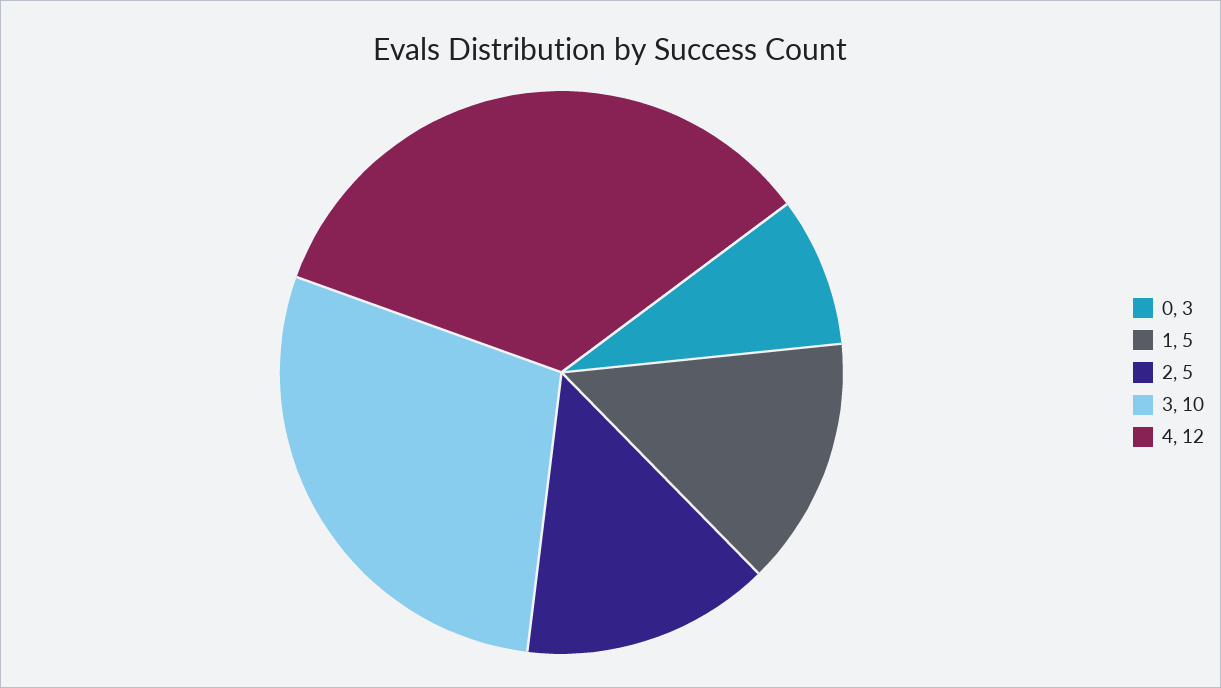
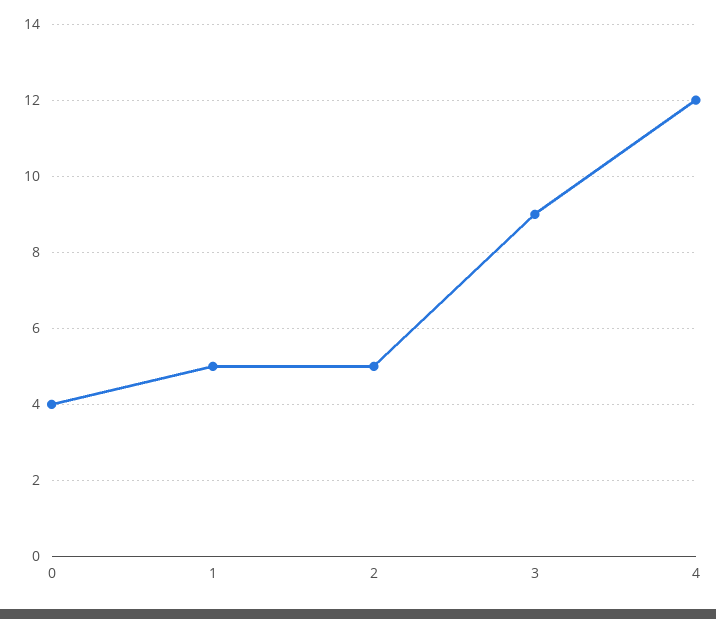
  {
-   "0": 3,
+   "0": 4,
    "1": 5,
    "2": 5,
-   "3": 10,
+   "3": 9,
    "4": 12
  }

